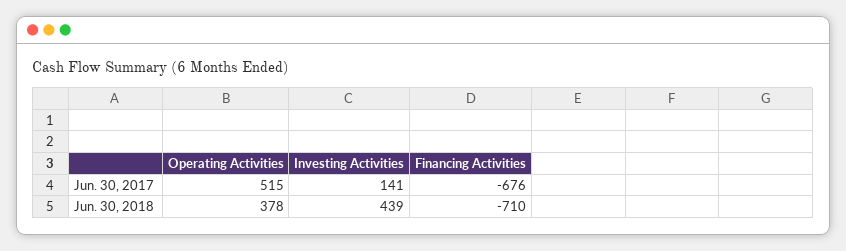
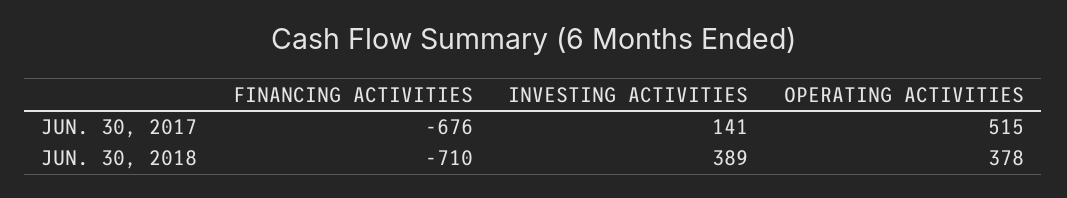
  {
    "Operating Activities": {
      "Jun. 30, 2017": 515,
      "Jun. 30, 2018": 378
    },
    "Investing Activities": {
      "Jun. 30, 2017": 141,
-     "Jun. 30, 2018": 439
+     "Jun. 30, 2018": 389
    },
    "Financing Activities": {
      "Jun. 30, 2017": -676,
      "Jun. 30, 2018": -710
    }
  }

